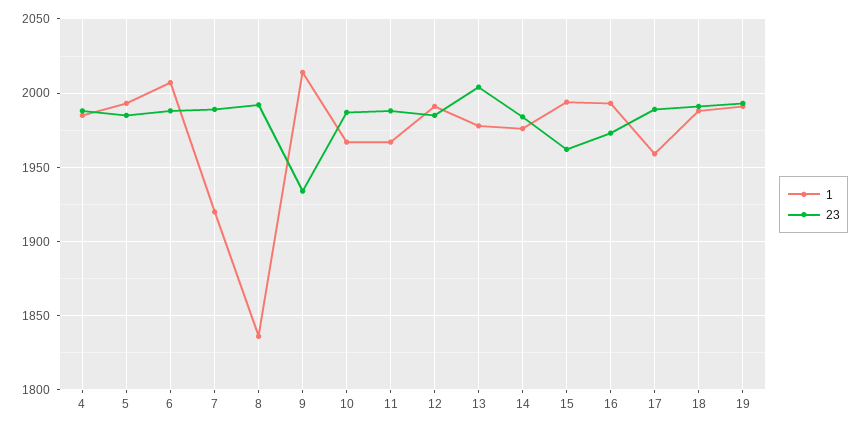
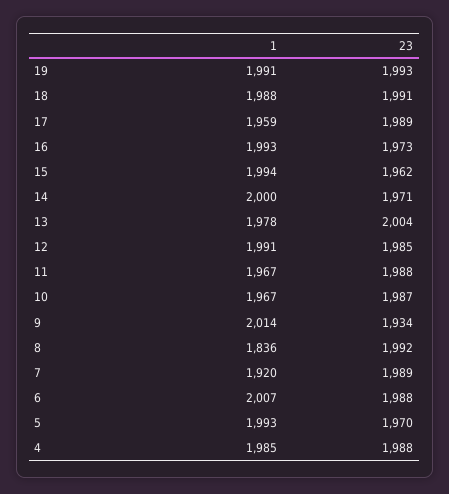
  {
    "1": {
      "4": 1985,
      "5": 1993,
      "6": 2007,
      "7": 1920,
      "8": 1836,
      "9": 2014,
      "10": 1967,
      "11": 1967,
      "12": 1991,
      "13": 1978,
-     "14": 1975,
+     "14": 2000,
      "15": 1994,
      "16": 1993,
      "17": 1959,
      "18": 1988,
      "19": 1991
    },
    "23": {
      "4": 1988,
-     "5": 1985,
+     "5": 1970,
      "6": 1988,
      "7": 1989,
      "8": 1992,
      "9": 1934,
      "10": 1987,
      "11": 1988,
      "12": 1985,
      "13": 2004,
-     "14": 1985,
+     "14": 1971,
      "15": 1962,
      "16": 1973,
      "17": 1989,
      "18": 1991,
      "19": 1993
    }
  }

